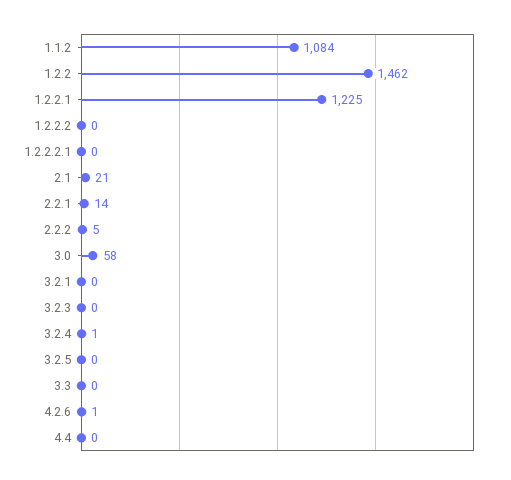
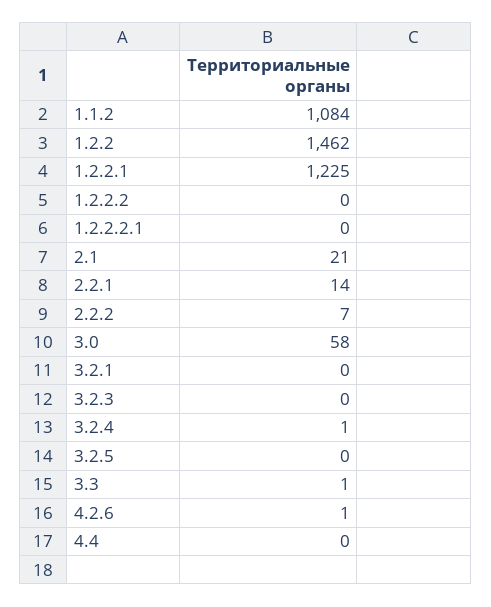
  {
    "1.1.2": 1084,
    "1.2.2": 1462,
    "1.2.2.1": 1225,
    "1.2.2.2": 0,
    "1.2.2.2.1": 0,
    "2.1": 21,
    "2.2.1": 14,
-   "2.2.2": 5,
+   "2.2.2": 7,
    "3.0": 58,
    "3.2.1": 0,
    "3.2.3": 0,
    "3.2.4": 1,
    "3.2.5": 0,
-   "3.3": 0,
+   "3.3": 1,
    "4.2.6": 1,
    "4.4": 0
  }

